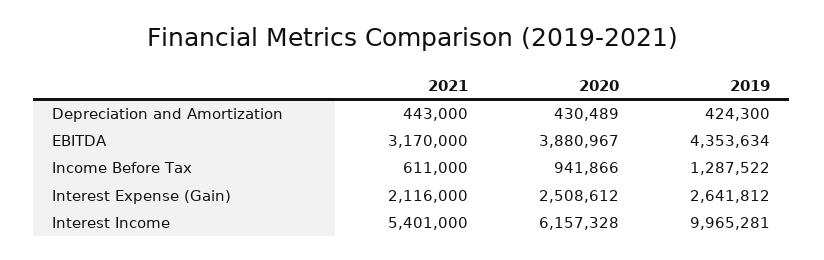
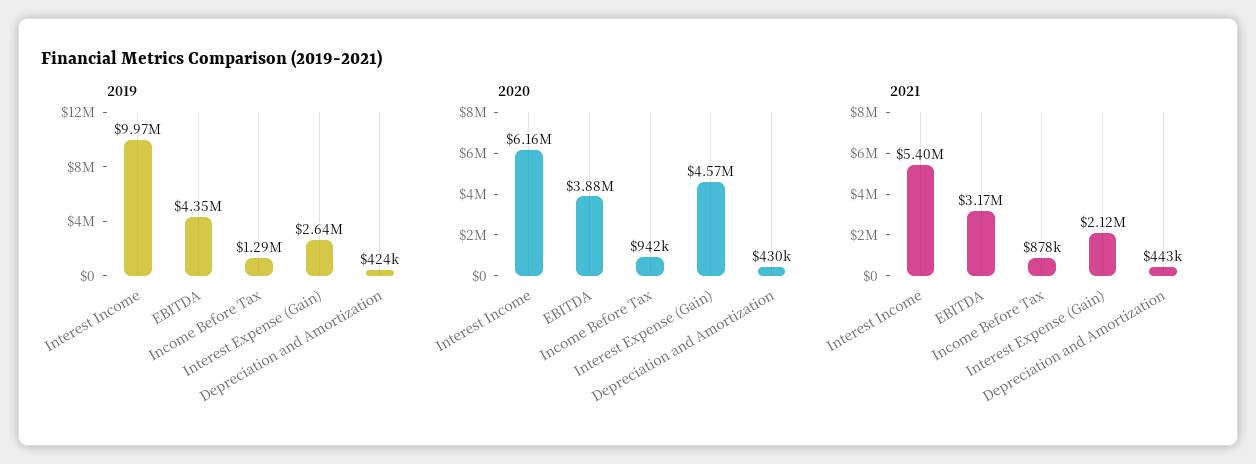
  {
    "2021": {
      "Depreciation and Amortization": 443000,
      "EBITDA": 3170000,
-     "Income Before Tax": 611000,
+     "Income Before Tax": 878000,
      "Interest Expense (Gain)": 2116000,
      "Interest Income": 5401000
    },
    "2020": {
      "Depreciation and Amortization": 430489,
      "EBITDA": 3880967,
      "Income Before Tax": 941866,
-     "Interest Expense (Gain)": 2508612,
+     "Interest Expense (Gain)": 4570000,
      "Interest Income": 6157328
    },
    "2019": {
      "Depreciation and Amortization": 424300,
      "EBITDA": 4353634,
      "Income Before Tax": 1287522,
      "Interest Expense (Gain)": 2641812,
      "Interest Income": 9965281
    }
  }

